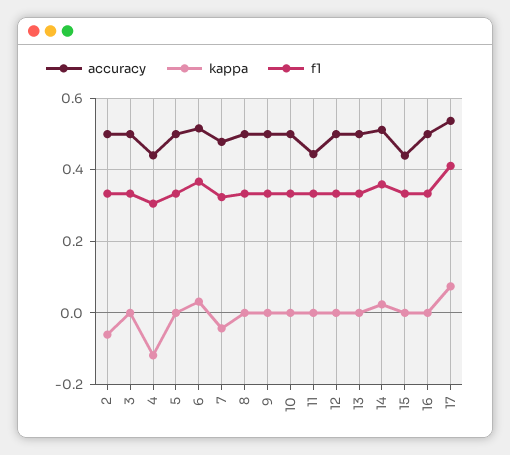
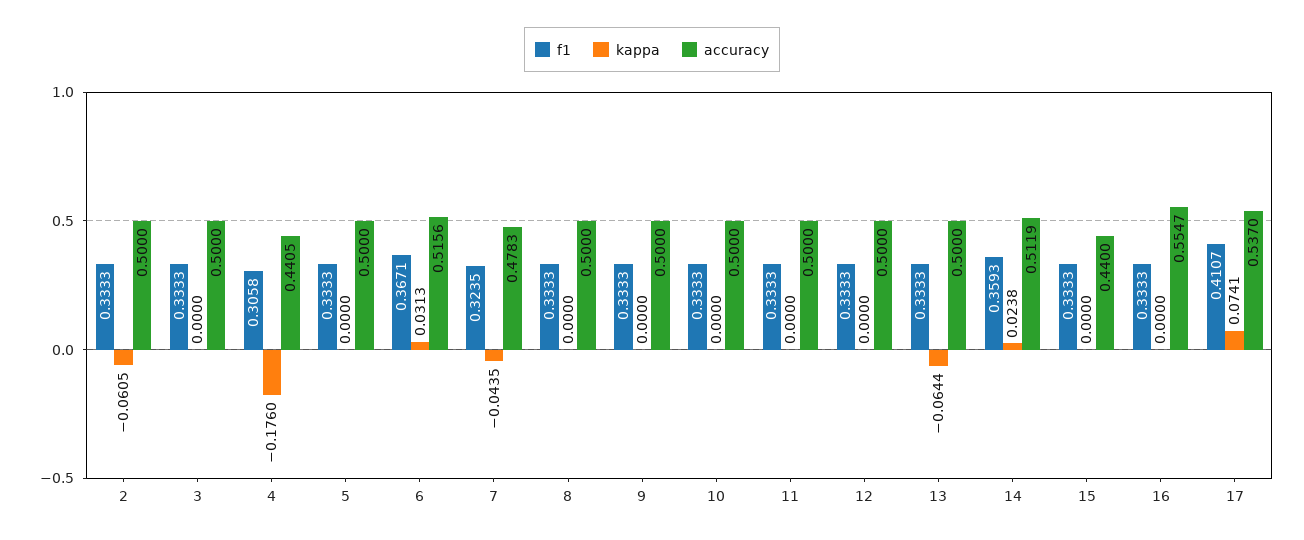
  {
    "accuracy": {
      "2": 0.5,
      "3": 0.5,
      "4": 0.4405,
      "5": 0.5,
      "6": 0.5156,
      "7": 0.4783,
      "8": 0.5,
      "9": 0.5,
      "10": 0.5,
-     "11": 0.44,
+     "11": 0.5,
      "12": 0.5,
      "13": 0.5,
      "14": 0.5119,
      "15": 0.44,
-     "16": 0.5,
+     "16": 0.5547,
      "17": 0.537
    },
    "kappa": {
      "2": -0.0605,
      "3": 0,
-     "4": -0.12,
+     "4": -0.176,
      "5": 0,
      "6": 0.0313,
      "7": -0.0435,
      "8": 0,
      "9": 0,
      "10": 0,
      "11": 0,
      "12": 0,
-     "13": 0,
+     "13": -0.0644,
      "14": 0.0238,
      "15": 0,
      "16": 0,
      "17": 0.0741
    },
    "f1": {
      "2": 0.3333,
      "3": 0.3333,
      "4": 0.3058,
      "5": 0.3333,
      "6": 0.3671,
      "7": 0.3235,
      "8": 0.3333,
      "9": 0.3333,
      "10": 0.3333,
      "11": 0.3333,
      "12": 0.3333,
      "13": 0.3333,
      "14": 0.3593,
      "15": 0.3333,
      "16": 0.3333,
      "17": 0.4107
    }
  }

